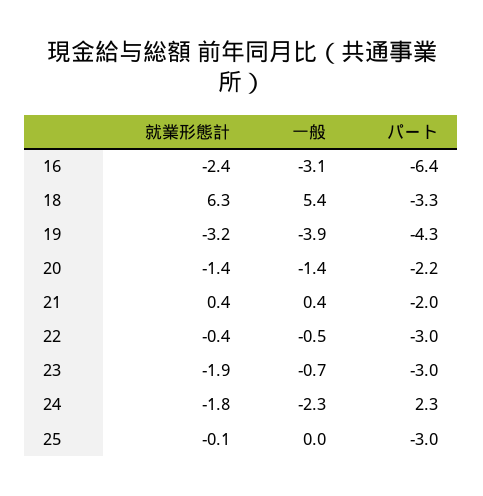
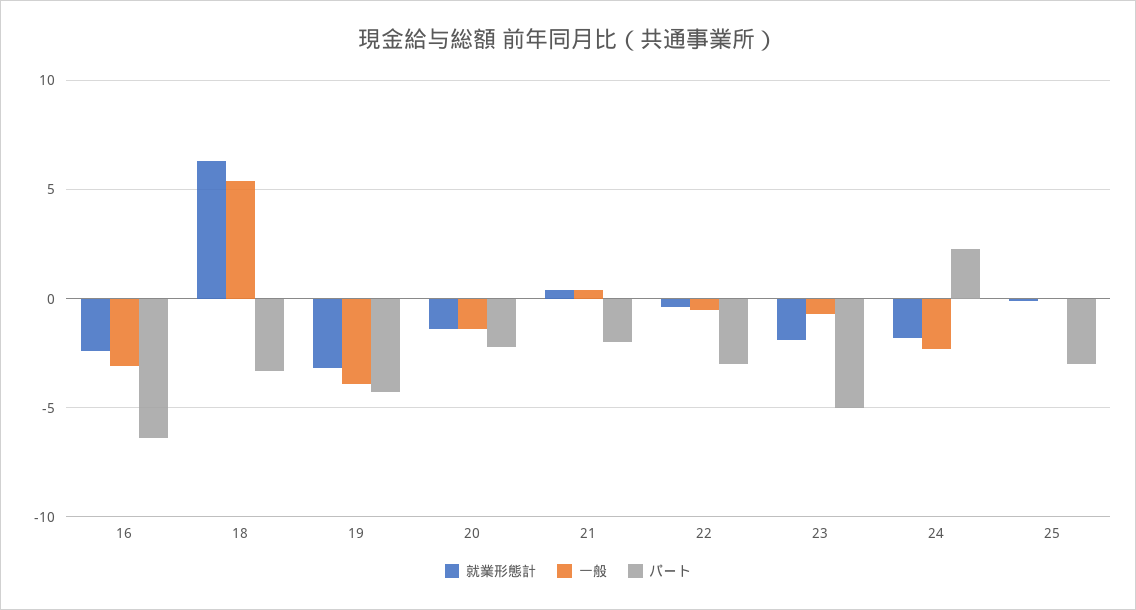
  {
    "就業形態計": {
      "16": -2.4,
      "18": 6.3,
      "19": -3.2,
      "20": -1.4,
      "21": 0.4,
      "22": -0.4,
      "23": -1.9,
      "24": -1.8,
      "25": -0.1
    },
    "一般": {
      "16": -3.1,
      "18": 5.4,
      "19": -3.9,
      "20": -1.4,
      "21": 0.4,
      "22": -0.5,
      "23": -0.7,
      "24": -2.3,
      "25": 0
    },
    "パート": {
      "16": -6.4,
      "18": -3.3,
      "19": -4.3,
      "20": -2.2,
      "21": -2,
      "22": -3,
-     "23": -3,
+     "23": -5,
      "24": 2.3,
      "25": -3
    }
  }

